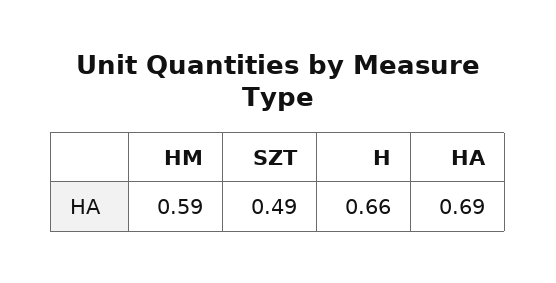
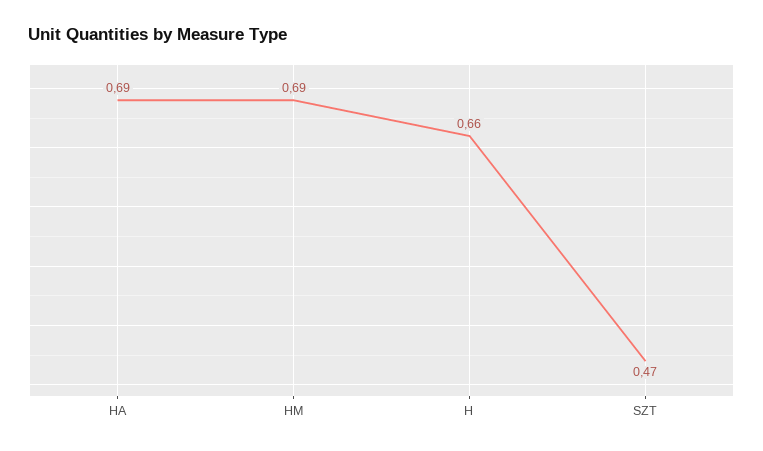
  {
-   "HM": 0.59,
+   "HM": 0.69,
-   "SZT": 0.49,
+   "SZT": 0.47,
    "H": 0.66,
    "HA": 0.69
  }

